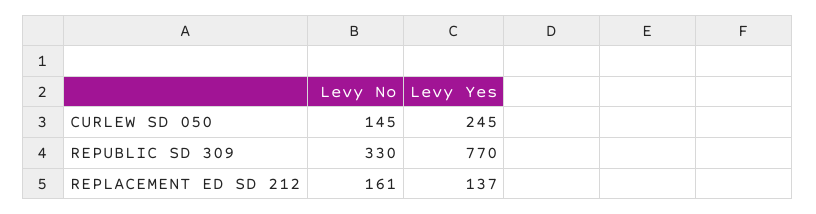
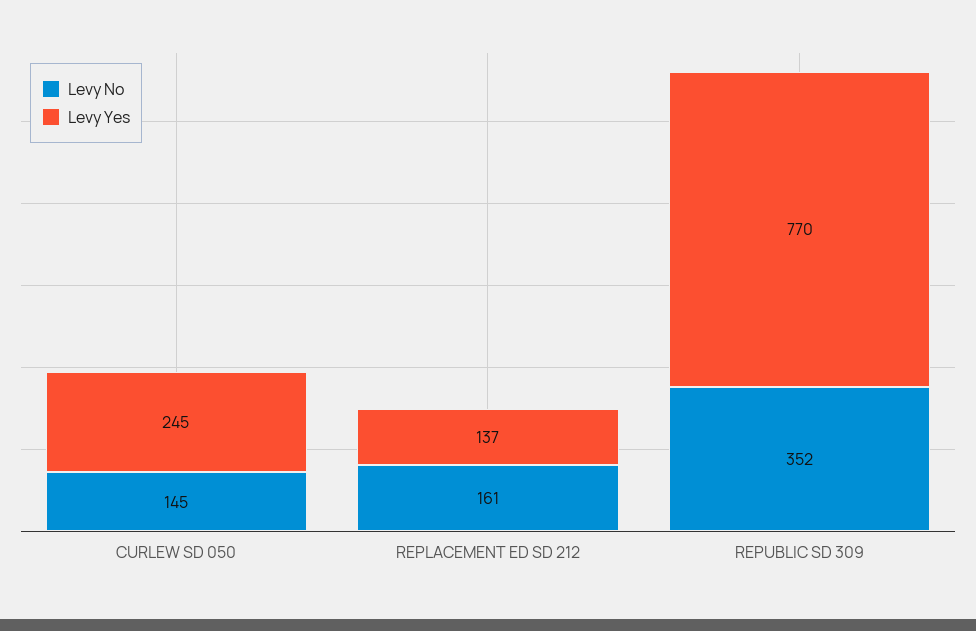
  {
    "Levy No": {
      "CURLEW SD 050": 145,
-     "REPUBLIC SD 309": 330,
+     "REPUBLIC SD 309": 352,
      "REPLACEMENT ED SD 212": 161
    },
    "Levy Yes": {
      "CURLEW SD 050": 245,
      "REPUBLIC SD 309": 770,
      "REPLACEMENT ED SD 212": 137
    }
  }

